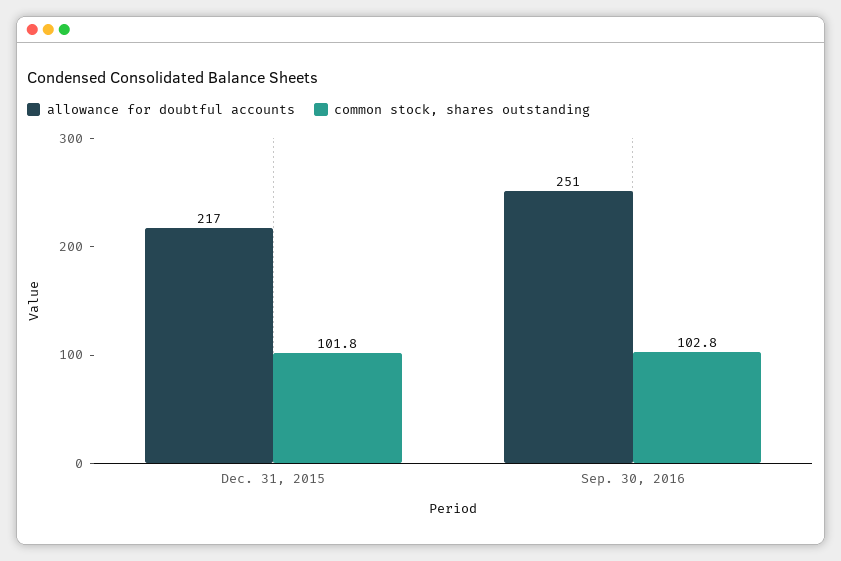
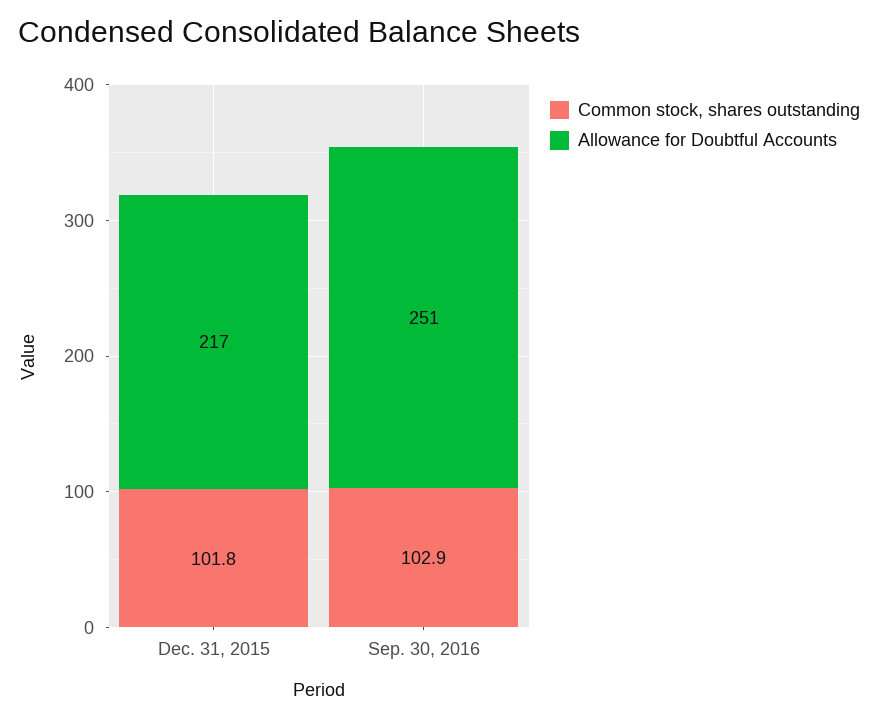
  {
    "allowance for doubtful accounts": {
      "Dec. 31, 2015": 217,
      "Sep. 30, 2016": 251
    },
    "common stock, shares outstanding": {
      "Dec. 31, 2015": 101.8,
-     "Sep. 30, 2016": 102.8
+     "Sep. 30, 2016": 102.9
    }
  }

